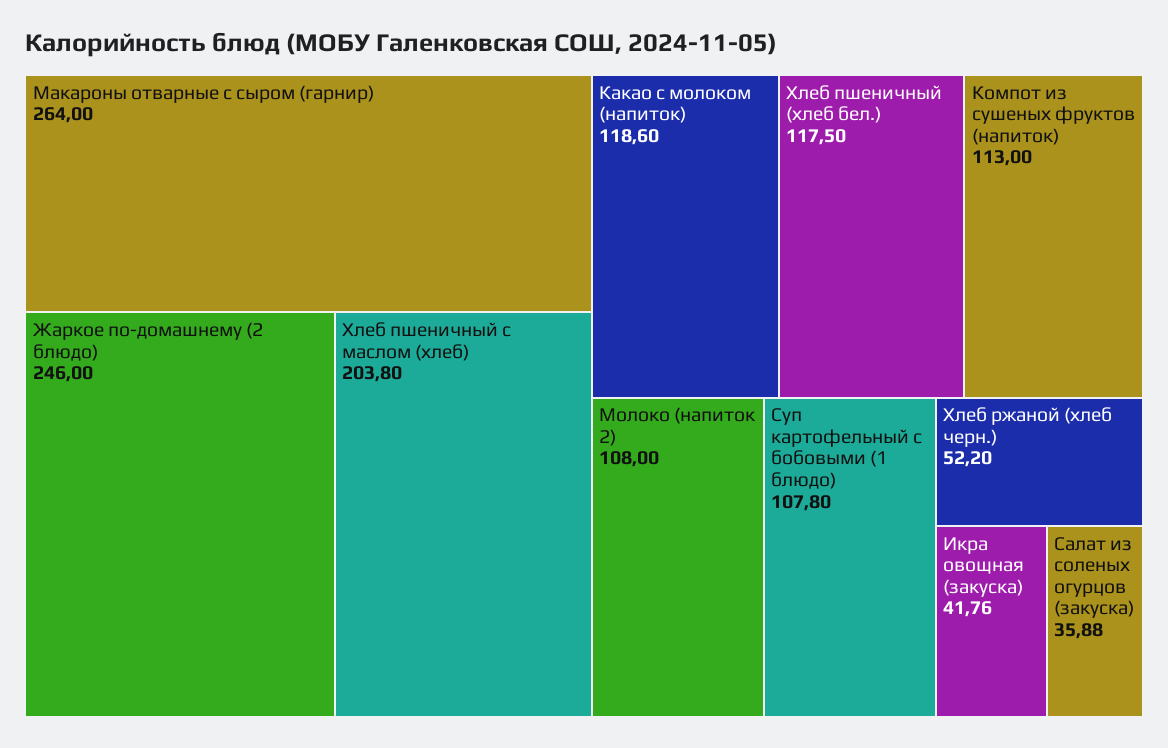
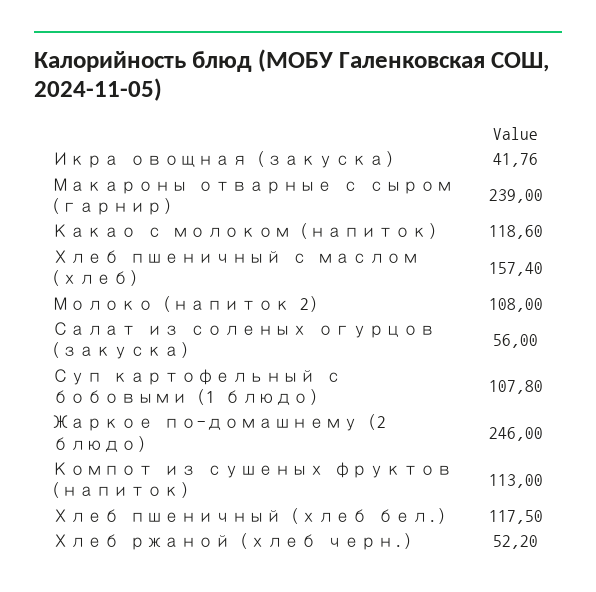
  {
-   "Макароны отварные с сыром (гарнир)": 264,
+   "Макароны отварные с сыром (гарнир)": 239,
    "Жаркое по-домашнему (2 блюдо)": 246,
-   "Хлеб пшеничный с маслом (хлеб)": 203.8,
+   "Хлеб пшеничный с маслом (хлеб)": 157.4,
    "Какао с молоком (напиток)": 118.6,
    "Хлеб пшеничный (хлеб бел.)": 117.5,
    "Компот из сушеных фруктов (напиток)": 113,
    "Молоко (напиток 2)": 108,
    "Суп картофельный с бобовыми (1 блюдо)": 107.8,
    "Хлеб ржаной (хлеб черн.)": 52.2,
    "Икра овощная (закуска)": 41.76,
-   "Салат из соленых огурцов (закуска)": 35.88
+   "Салат из соленых огурцов (закуска)": 56
  }

